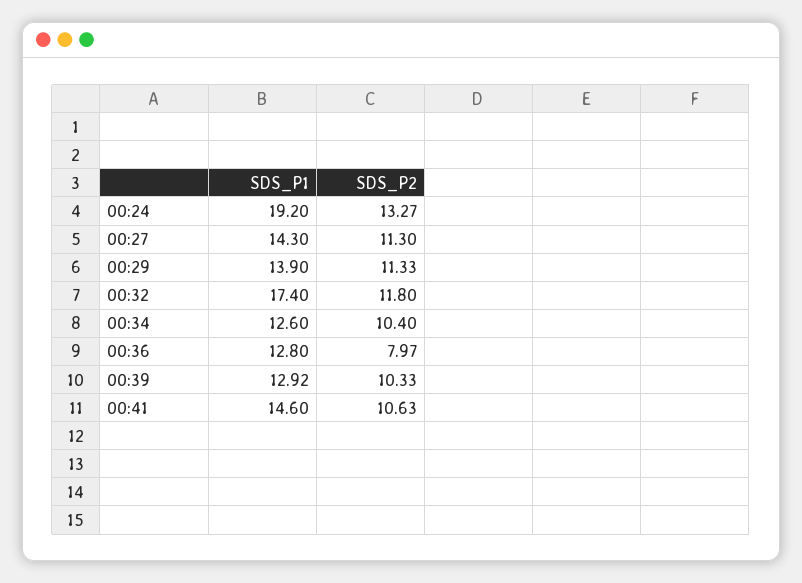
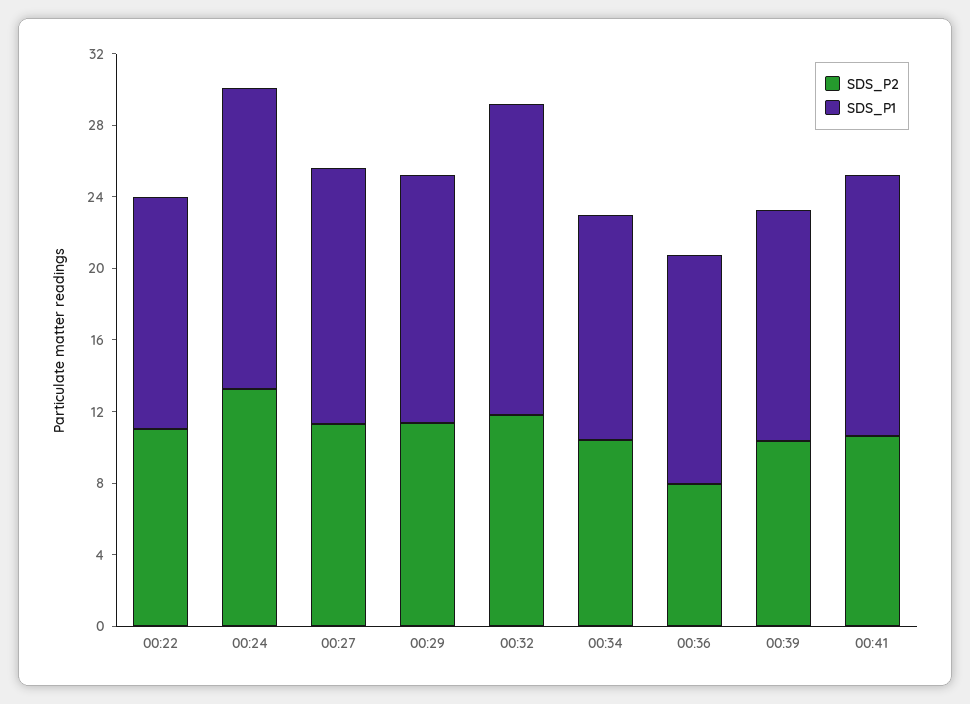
  {
    "SDS_P1": {
-     "00:24": 19.2,
+     "00:24": 17,
      "00:27": 14.3,
      "00:29": 13.9,
      "00:32": 17.4,
      "00:34": 12.6,
      "00:36": 12.8,
      "00:39": 12.92,
-     "00:41": 14.6
+     "00:41": 14.6,
+     "00:22": 13
    },
    "SDS_P2": {
      "00:24": 13.27,
      "00:27": 11.3,
      "00:29": 11.33,
      "00:32": 11.8,
      "00:34": 10.4,
      "00:36": 7.97,
      "00:39": 10.33,
-     "00:41": 10.63
+     "00:41": 10.63,
+     "00:22": 11
    }
  }

